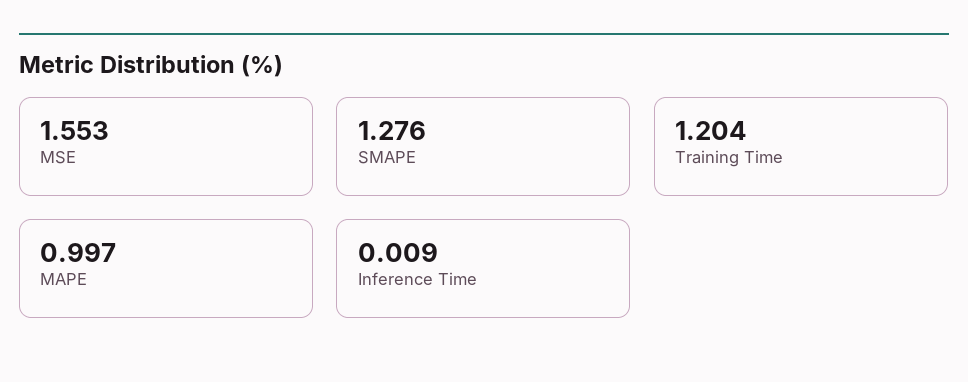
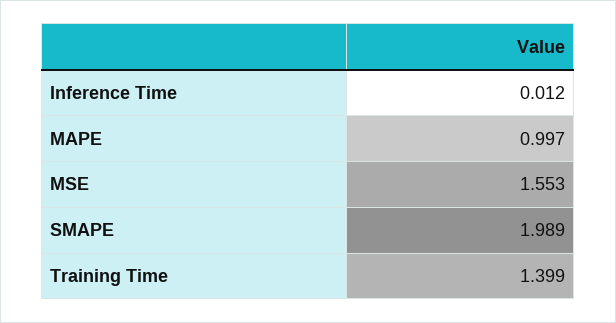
  {
    "MSE": 1.553,
-   "SMAPE": 1.276,
+   "SMAPE": 1.989,
-   "Training Time": 1.204,
+   "Training Time": 1.399,
    "MAPE": 0.997,
-   "Inference Time": 0.009
+   "Inference Time": 0.012
  }

